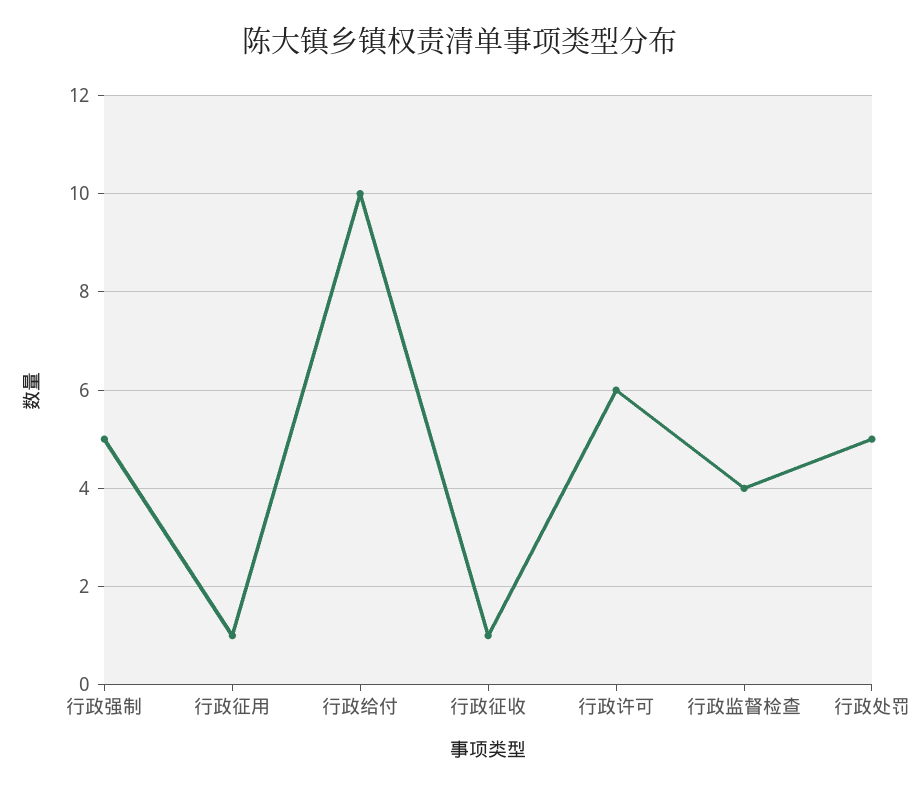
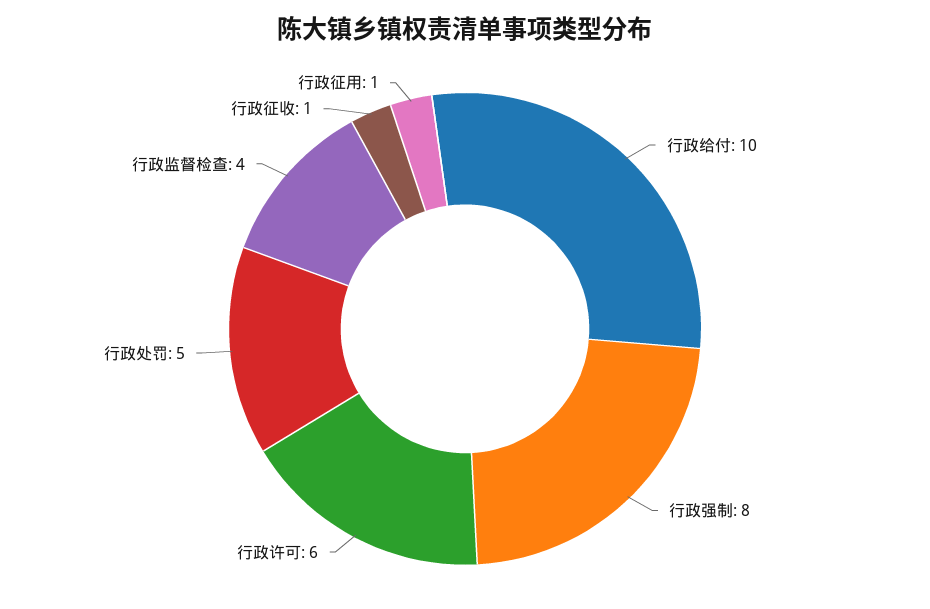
  {
-   "行政强制": 5,
+   "行政强制": 8,
    "行政征用": 1,
    "行政给付": 10,
    "行政征收": 1,
    "行政许可": 6,
    "行政监督检查": 4,
    "行政处罚": 5
  }

